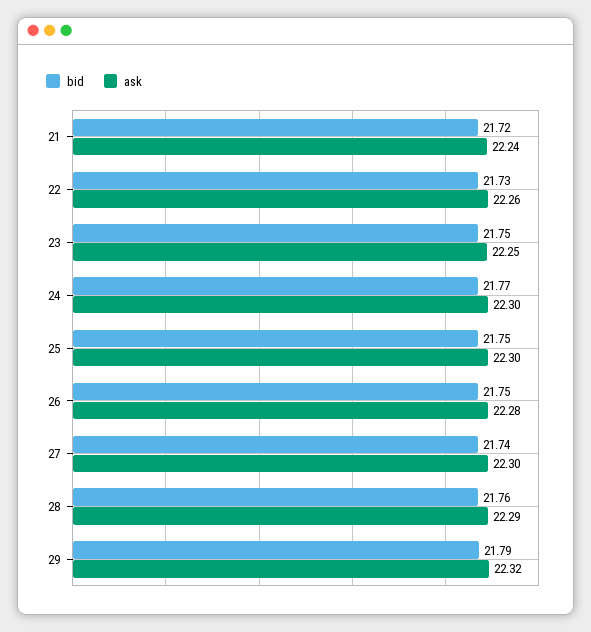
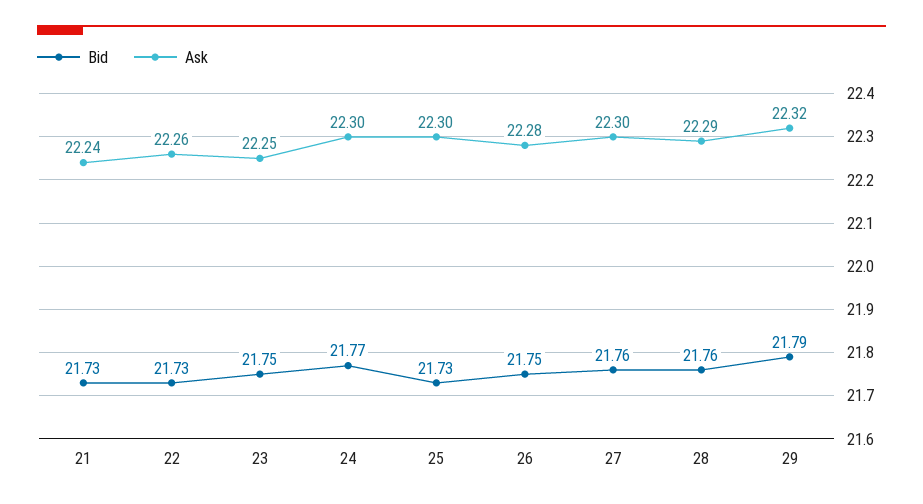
  {
    "bid": {
-     "21": 21.72,
+     "21": 21.73,
      "22": 21.73,
      "23": 21.75,
      "24": 21.77,
-     "25": 21.75,
+     "25": 21.73,
      "26": 21.75,
-     "27": 21.74,
+     "27": 21.76,
      "28": 21.76,
      "29": 21.79
    },
    "ask": {
      "21": 22.24,
      "22": 22.26,
      "23": 22.25,
      "24": 22.3,
      "25": 22.3,
      "26": 22.28,
      "27": 22.3,
      "28": 22.29,
      "29": 22.32
    }
  }

